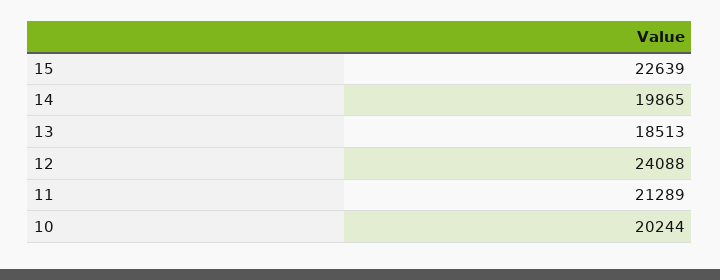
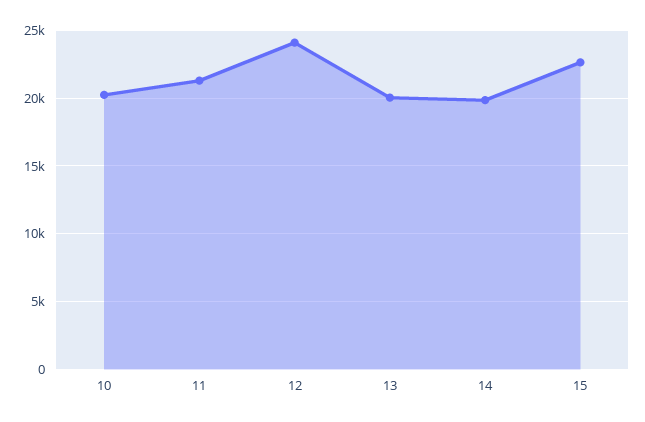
  {
    "15": 22639,
    "14": 19865,
-   "13": 18513,
+   "13": 20000,
    "12": 24088,
    "11": 21289,
    "10": 20244
  }

